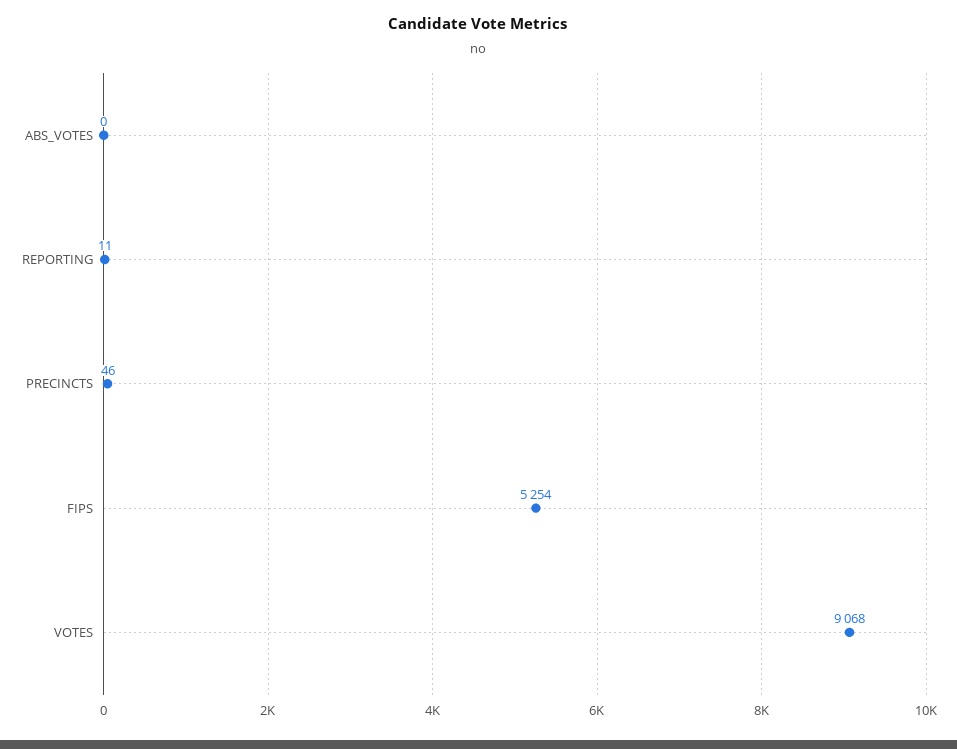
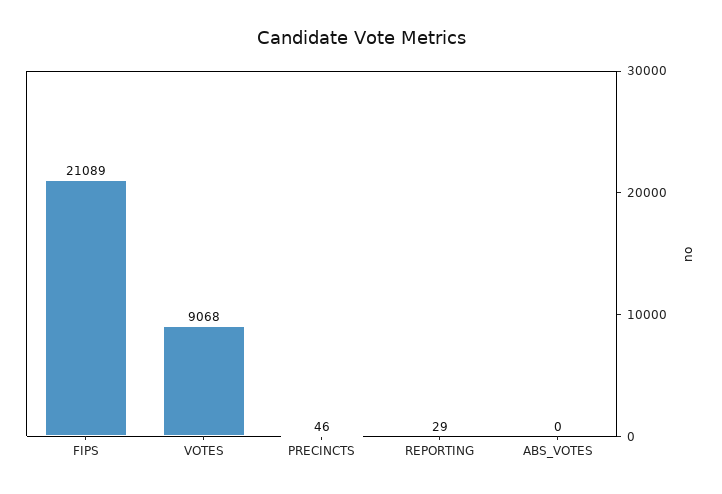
  {
    "ABS_VOTES": 0,
-   "REPORTING": 11,
+   "REPORTING": 29,
    "PRECINCTS": 46,
-   "FIPS": 5254,
+   "FIPS": 21089,
    "VOTES": 9068
  }

